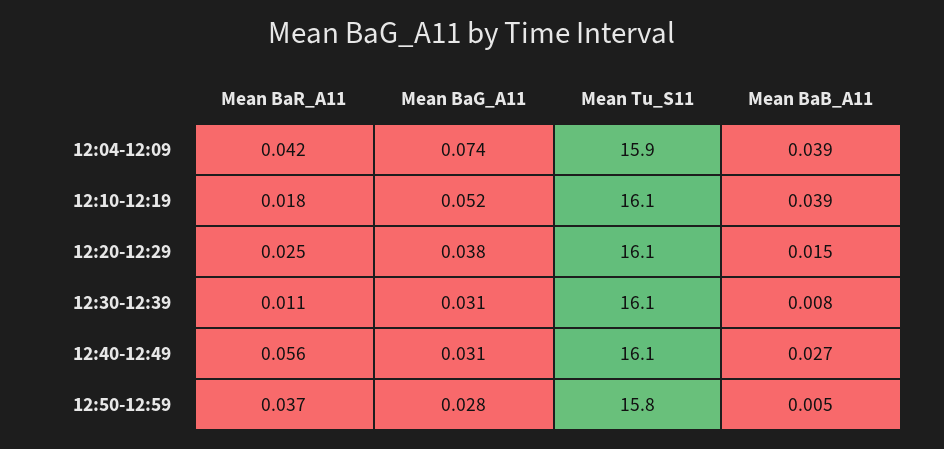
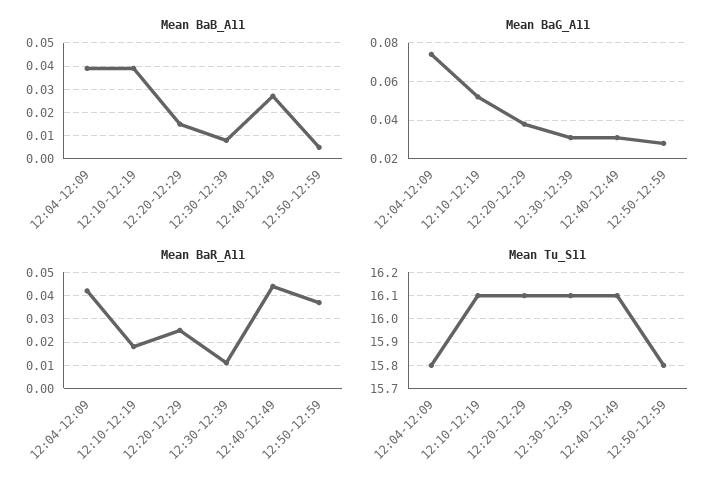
  {
    "Mean BaR_A11": {
      "12:04-12:09": 0.042,
      "12:10-12:19": 0.018,
      "12:20-12:29": 0.025,
      "12:30-12:39": 0.011,
-     "12:40-12:49": 0.056,
+     "12:40-12:49": 0.045,
      "12:50-12:59": 0.037
    },
    "Mean BaG_A11": {
      "12:04-12:09": 0.074,
      "12:10-12:19": 0.052,
      "12:20-12:29": 0.038,
      "12:30-12:39": 0.031,
      "12:40-12:49": 0.031,
      "12:50-12:59": 0.028
    },
    "Mean Tu_S11": {
-     "12:04-12:09": 15.9,
+     "12:04-12:09": 15.8,
      "12:10-12:19": 16.1,
      "12:20-12:29": 16.1,
      "12:30-12:39": 16.1,
      "12:40-12:49": 16.1,
      "12:50-12:59": 15.8
    },
    "Mean BaB_A11": {
      "12:04-12:09": 0.039,
      "12:10-12:19": 0.039,
      "12:20-12:29": 0.015,
      "12:30-12:39": 0.008,
      "12:40-12:49": 0.027,
      "12:50-12:59": 0.005
    }
  }

